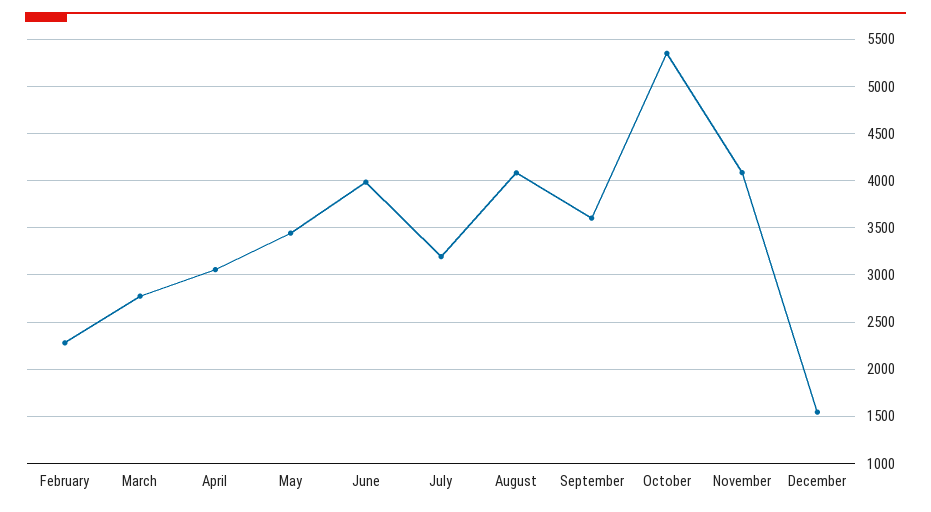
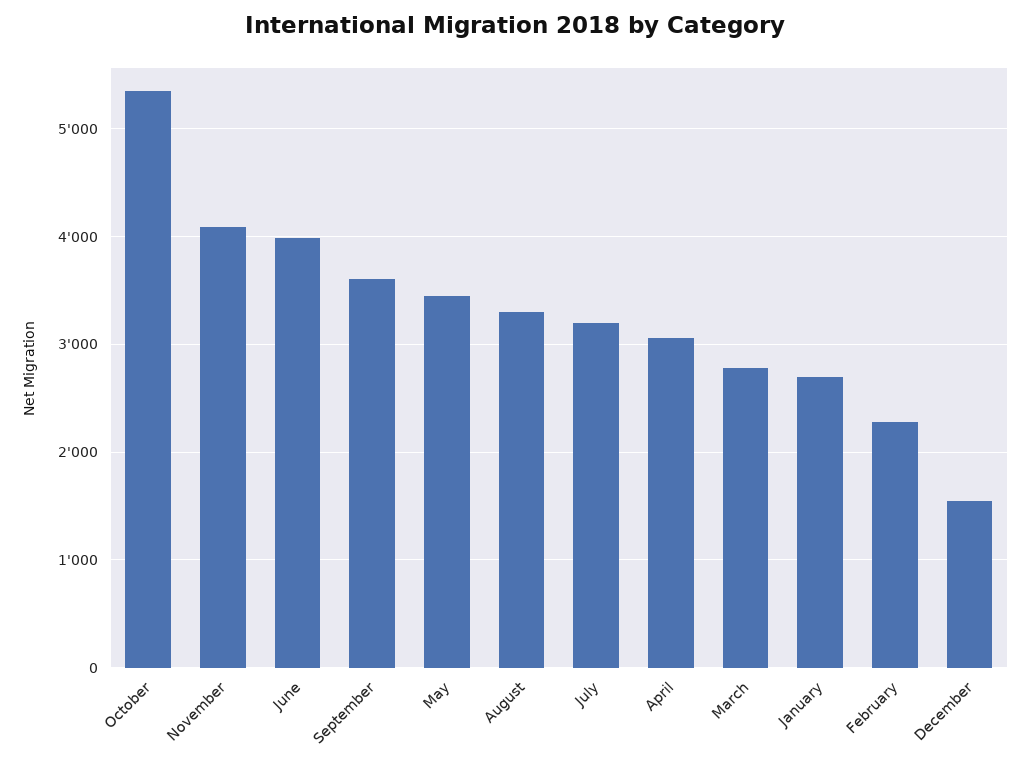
  {
    "February": 2300,
    "March": 2800,
    "April": 3100,
    "May": 3400,
    "June": 4000,
    "July": 3200,
-   "August": 4100,
+   "August": 3300,
    "September": 3600,
    "October": 5400,
    "November": 4100,
-   "December": 1500
+   "December": 1500,
+   "January": 2700
  }

